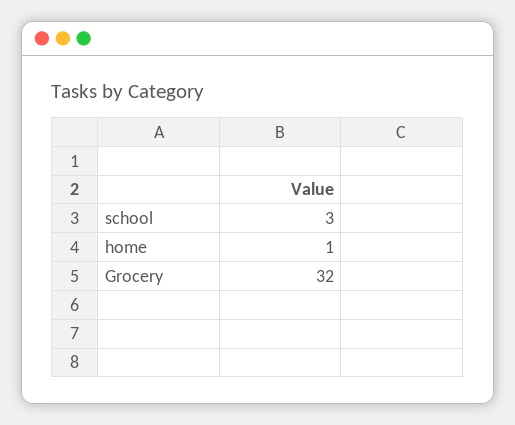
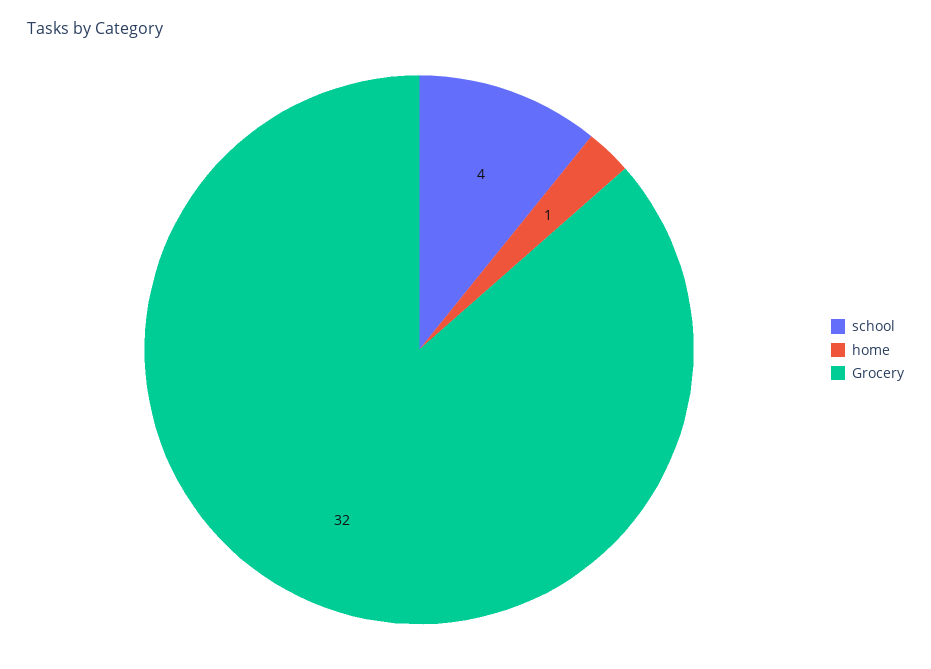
  {
-   "school": 3,
+   "school": 4,
    "home": 1,
    "Grocery": 32
  }

